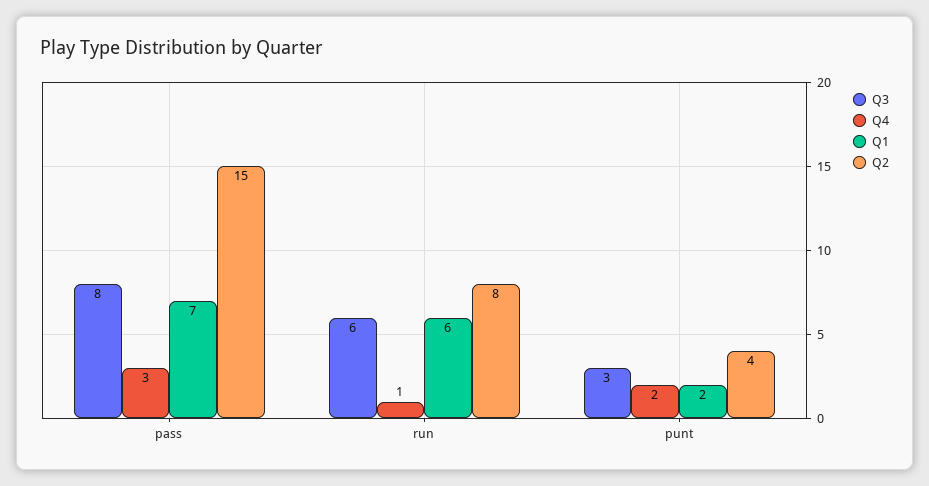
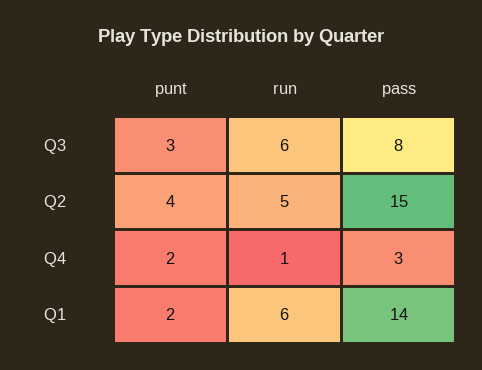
  {
    "Q3": {
      "pass": 8,
      "run": 6,
      "punt": 3
    },
    "Q4": {
      "pass": 3,
      "run": 1,
      "punt": 2
    },
    "Q1": {
-     "pass": 7,
+     "pass": 14,
      "run": 6,
      "punt": 2
    },
    "Q2": {
      "pass": 15,
-     "run": 8,
+     "run": 5,
      "punt": 4
    }
  }

